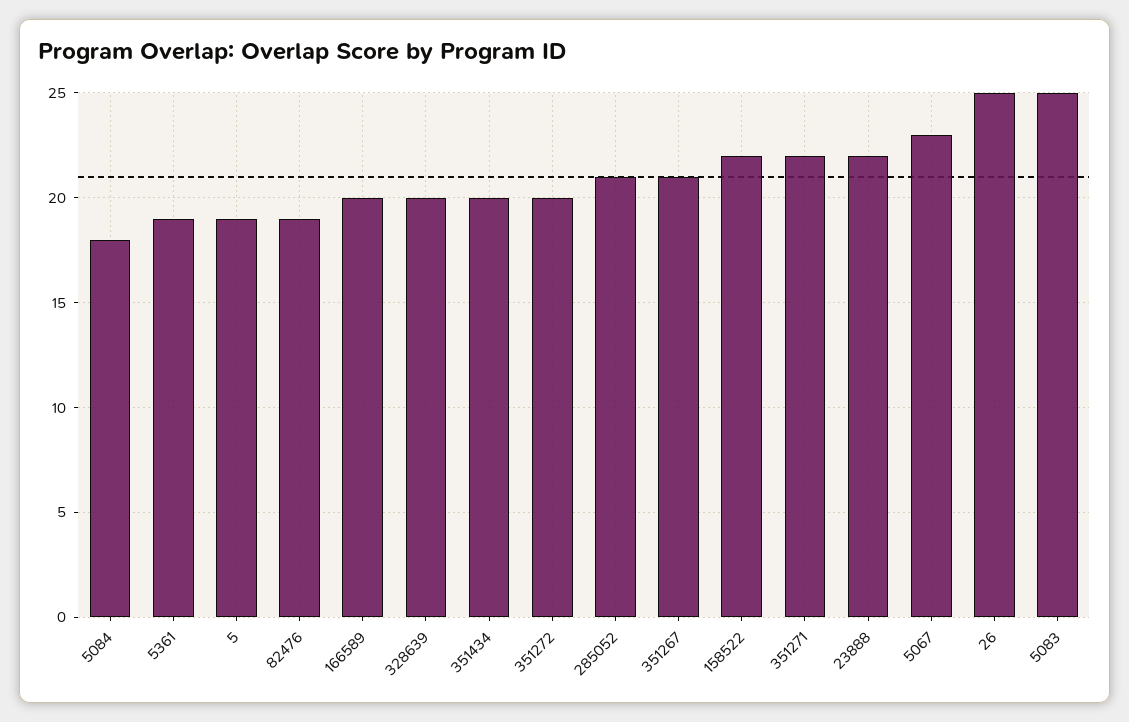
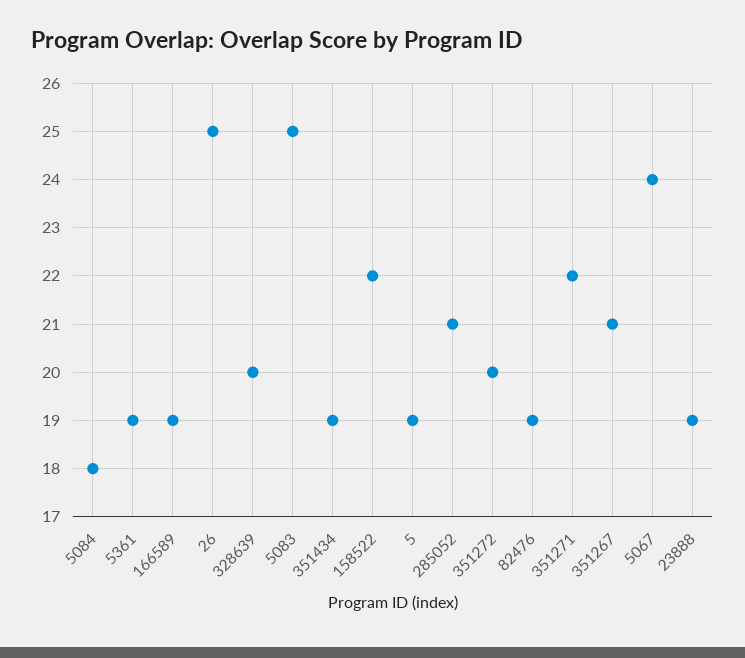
  {
    "5084": 18,
    "5361": 19,
    "5": 19,
    "82476": 19,
-   "166589": 20,
+   "166589": 19,
    "328639": 20,
-   "351434": 20,
+   "351434": 19,
    "351272": 20,
    "285052": 21,
    "351267": 21,
    "158522": 22,
    "351271": 22,
-   "23888": 22,
+   "23888": 19,
-   "5067": 23,
+   "5067": 24,
    "26": 25,
    "5083": 25
  }

